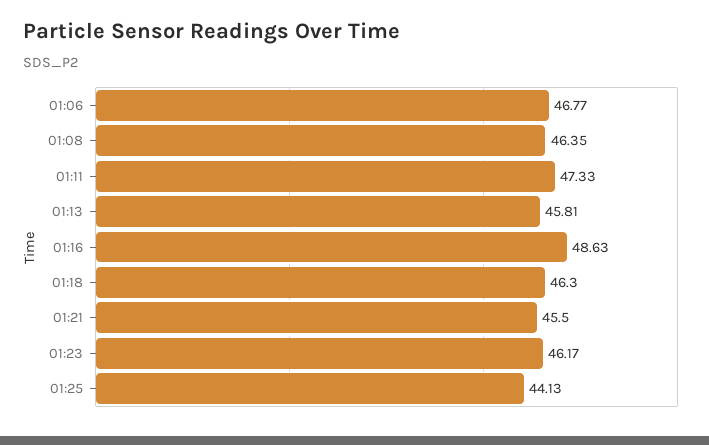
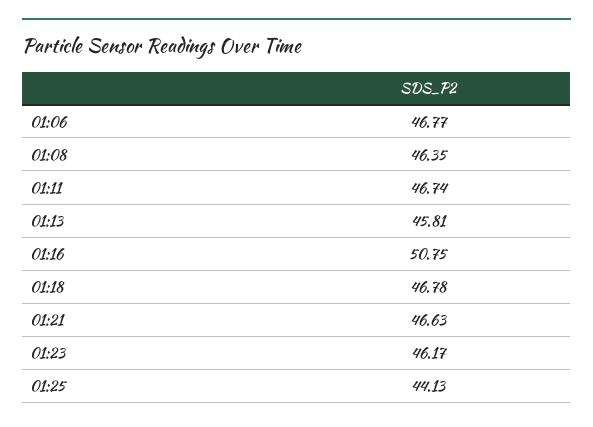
  {
    "01:06": 46.77,
    "01:08": 46.35,
-   "01:11": 47.33,
+   "01:11": 46.74,
    "01:13": 45.81,
-   "01:16": 48.63,
+   "01:16": 50.75,
-   "01:18": 46.3,
+   "01:18": 46.78,
-   "01:21": 45.5,
+   "01:21": 46.63,
    "01:23": 46.17,
    "01:25": 44.13
  }

